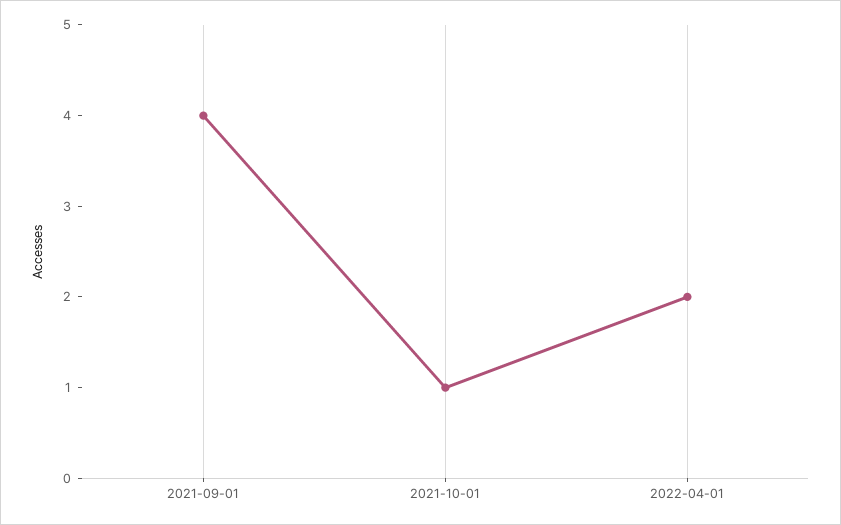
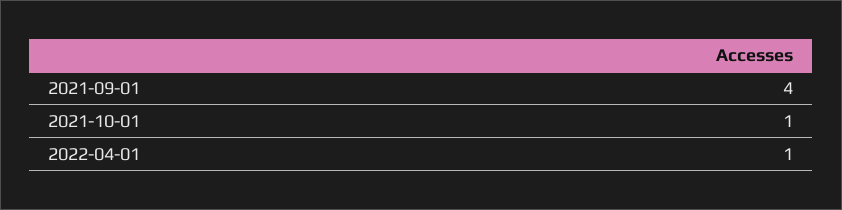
  {
    "2021-09-01": 4,
    "2021-10-01": 1,
-   "2022-04-01": 2
+   "2022-04-01": 1
  }

